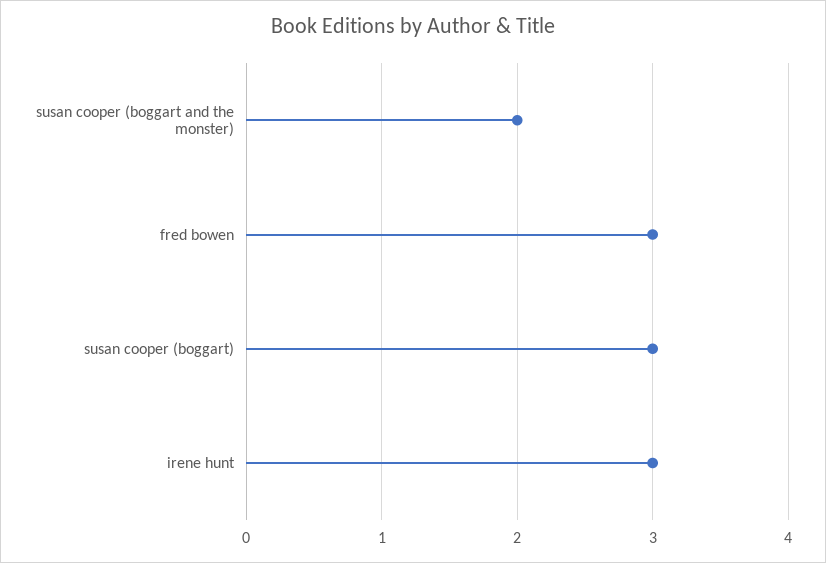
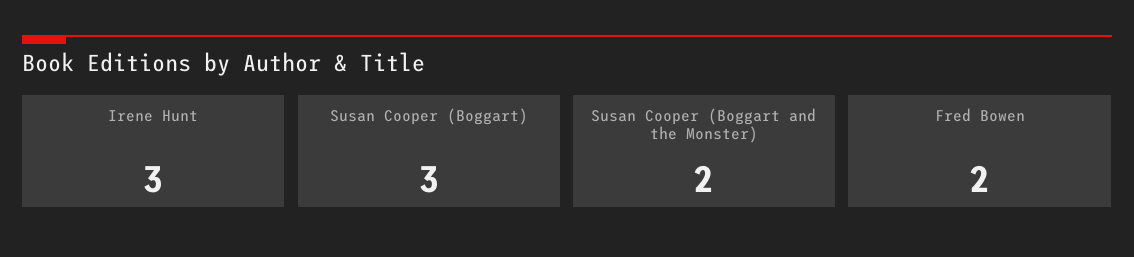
  {
    "susan cooper (boggart and the monster)": 2,
-   "fred bowen": 3,
+   "fred bowen": 2,
    "susan cooper (boggart)": 3,
    "irene hunt": 3
  }

